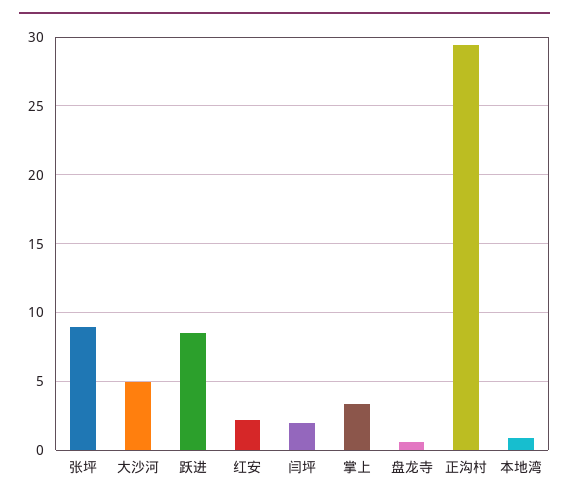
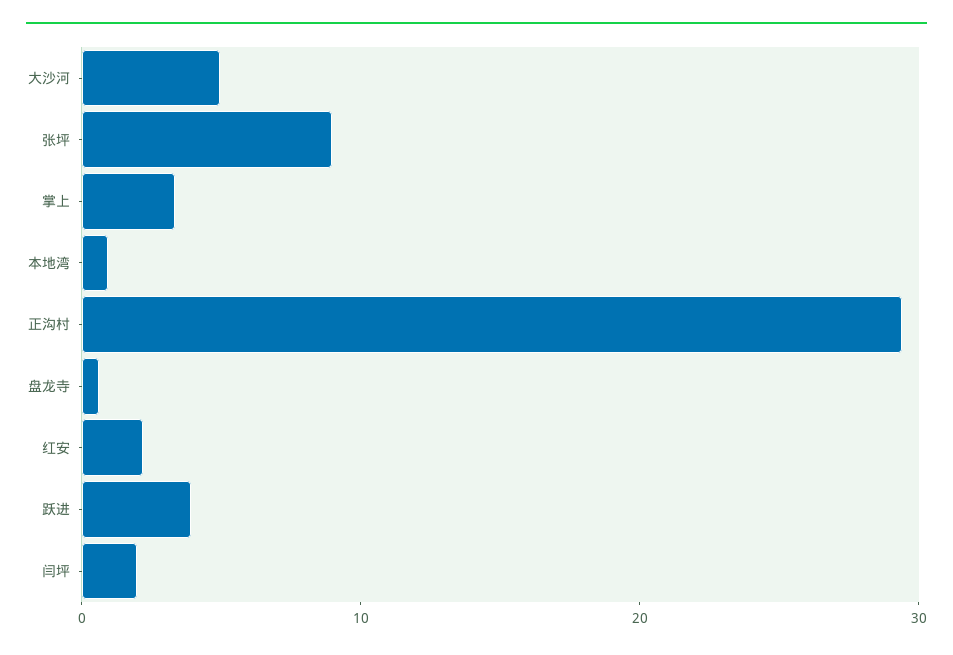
  {
    "张坪": 9,
    "大沙河": 5,
-   "跃进": 8.5,
+   "跃进": 4,
    "红安": 2,
    "闫坪": 2,
    "掌上": 3.5,
    "盘龙寺": 0.5,
    "正沟村": 29.5,
    "本地湾": 1
  }

